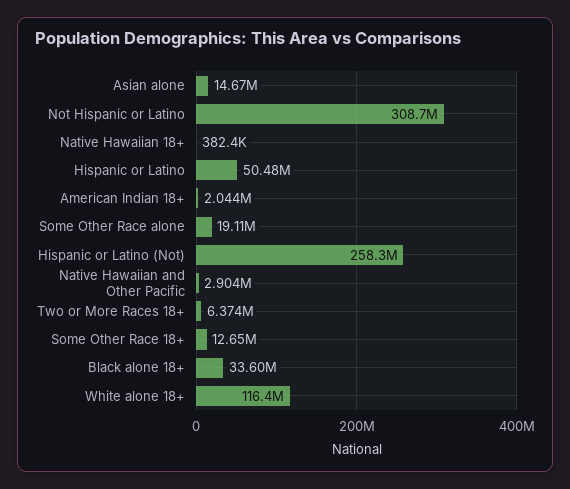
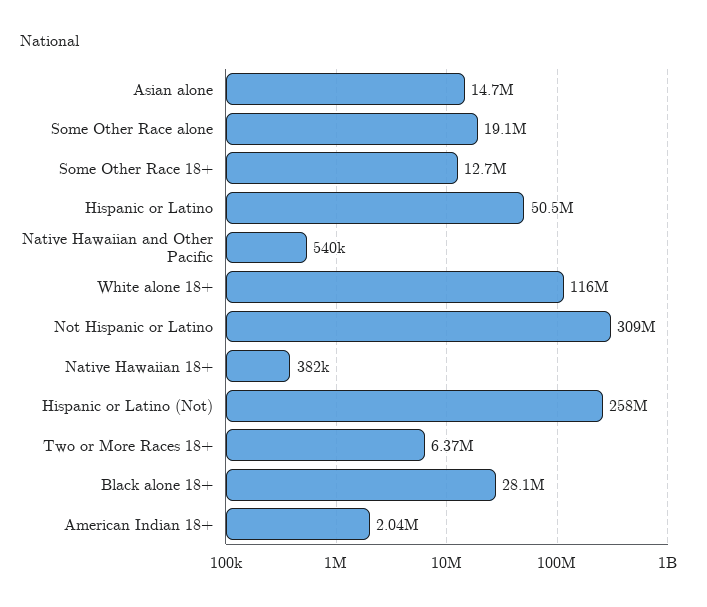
  {
    "Asian alone": 14670000,
    "Not Hispanic or Latino": 308700000,
    "Native Hawaiian 18+": 382400,
    "Hispanic or Latino": 50480000,
    "American Indian 18+": 2044000,
    "Some Other Race alone": 19110000,
    "Hispanic or Latino (Not)": 258300000,
-   "Native Hawaiian and Other Pacific": 2904000,
+   "Native Hawaiian and Other Pacific": 540000,
    "Two or More Races 18+": 6374000,
    "Some Other Race 18+": 12650000,
-   "Black alone 18+": 33600000,
+   "Black alone 18+": 28100000,
    "White alone 18+": 116400000
  }

